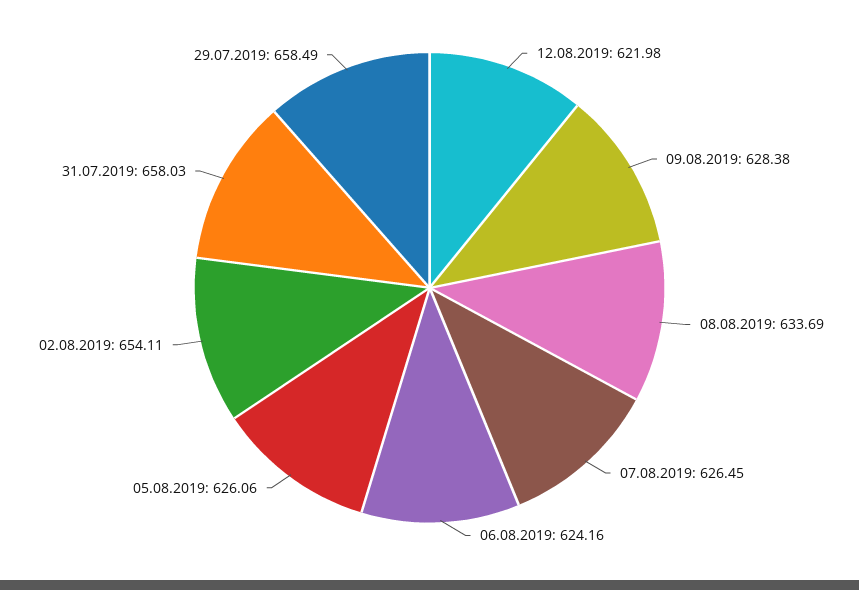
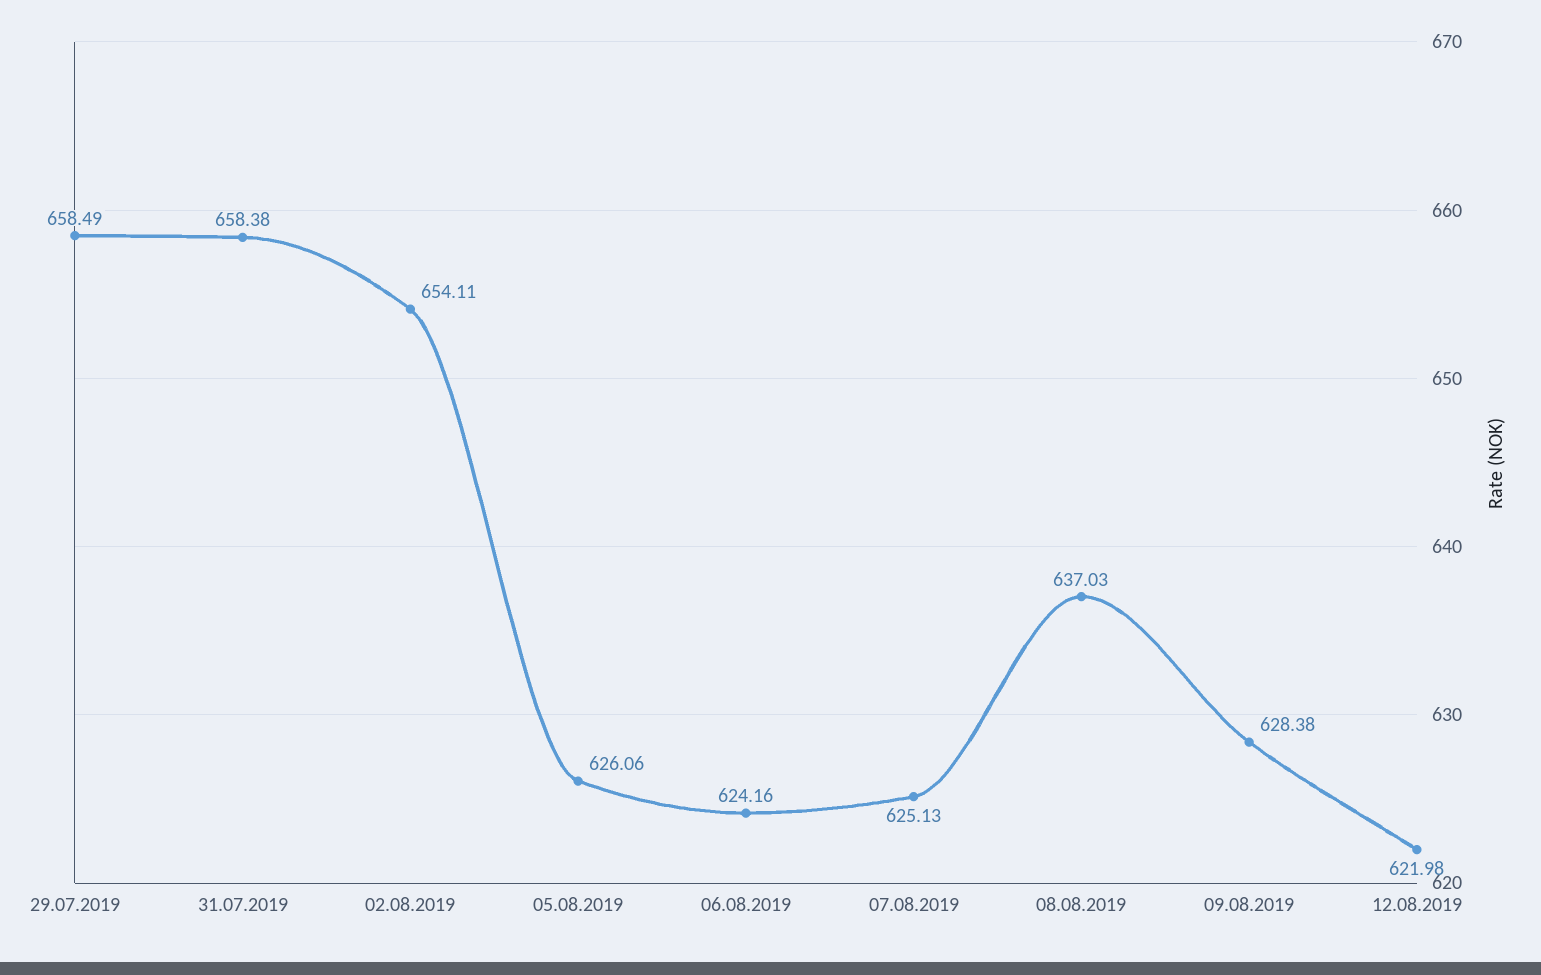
  {
    "12.08.2019": 621.98,
    "09.08.2019": 628.38,
-   "08.08.2019": 633.69,
+   "08.08.2019": 637.03,
-   "07.08.2019": 626.45,
+   "07.08.2019": 625.13,
    "06.08.2019": 624.16,
    "05.08.2019": 626.06,
    "02.08.2019": 654.11,
-   "31.07.2019": 658.03,
+   "31.07.2019": 658.38,
    "29.07.2019": 658.49
  }

